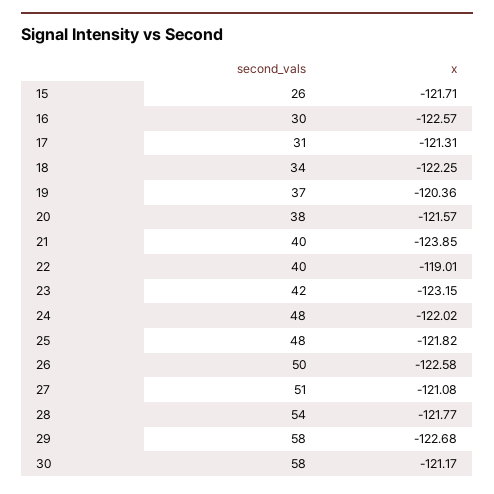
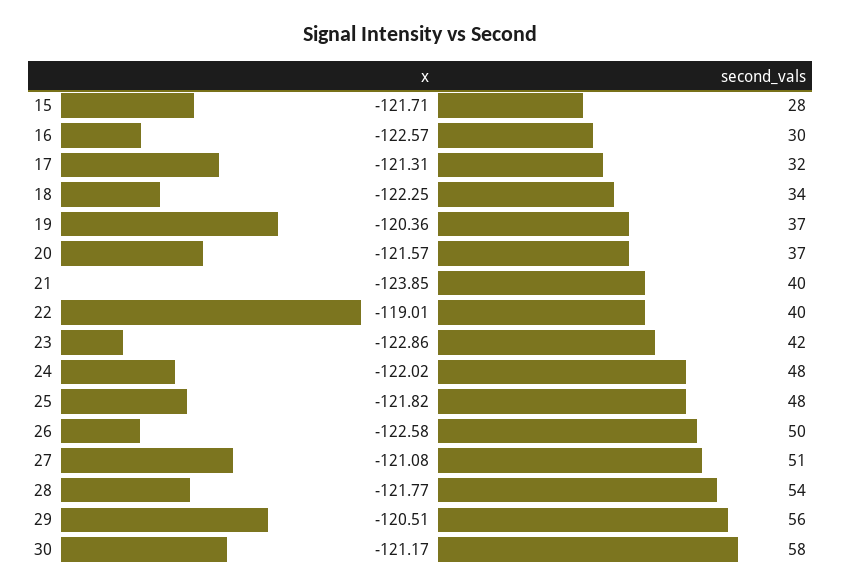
  {
    "second_vals": {
-     "15": 26,
+     "15": 28,
      "16": 30,
-     "17": 31,
+     "17": 32,
      "18": 34,
      "19": 37,
-     "20": 38,
+     "20": 37,
      "21": 40,
      "22": 40,
      "23": 42,
      "24": 48,
      "25": 48,
      "26": 50,
      "27": 51,
      "28": 54,
-     "29": 58,
+     "29": 56,
      "30": 58
    },
    "x": {
      "15": -121.71,
      "16": -122.57,
      "17": -121.31,
      "18": -122.25,
      "19": -120.36,
      "20": -121.57,
      "21": -123.85,
      "22": -119.01,
-     "23": -123.15,
+     "23": -122.86,
      "24": -122.02,
      "25": -121.82,
      "26": -122.58,
      "27": -121.08,
      "28": -121.77,
-     "29": -122.68,
+     "29": -120.51,
      "30": -121.17
    }
  }

